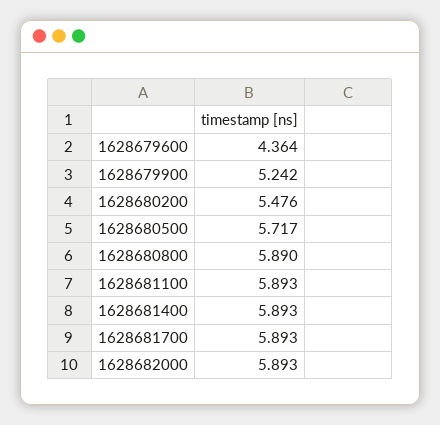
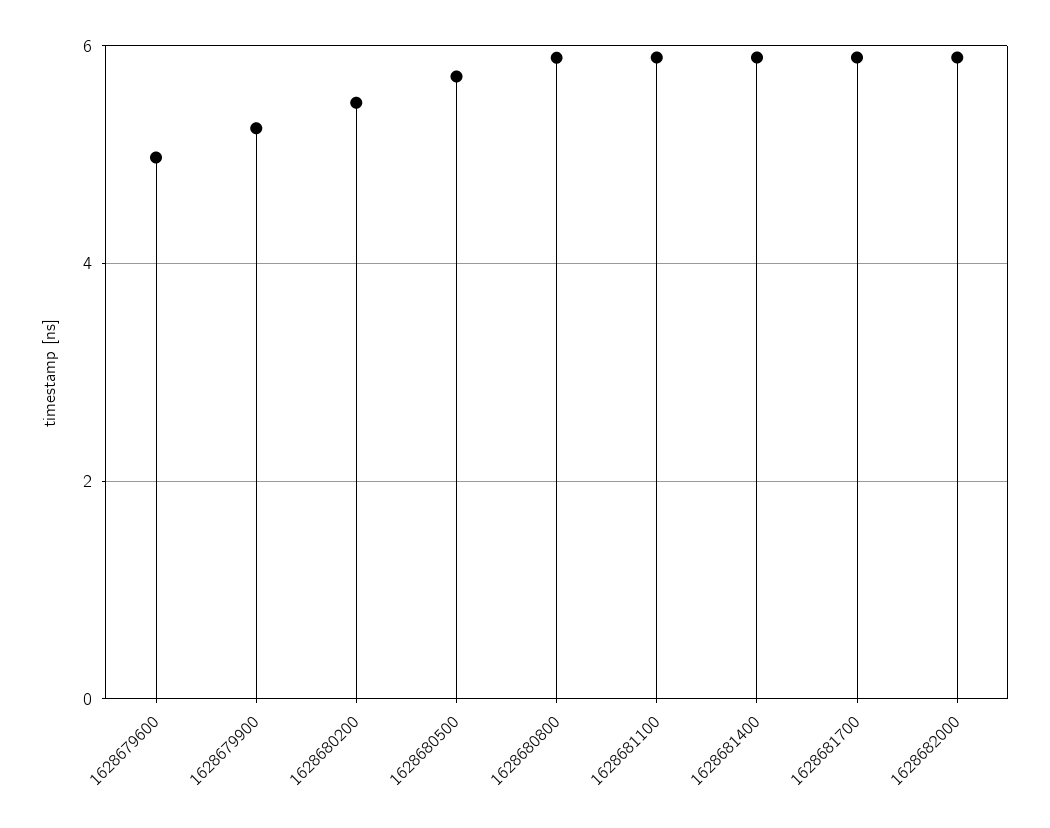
  {
-   "1628679600": 4.364,
+   "1628679600": 5,
    "1628679900": 5.242,
    "1628680200": 5.476,
    "1628680500": 5.717,
    "1628680800": 5.89,
    "1628681100": 5.893,
    "1628681400": 5.893,
    "1628681700": 5.893,
    "1628682000": 5.893
  }

